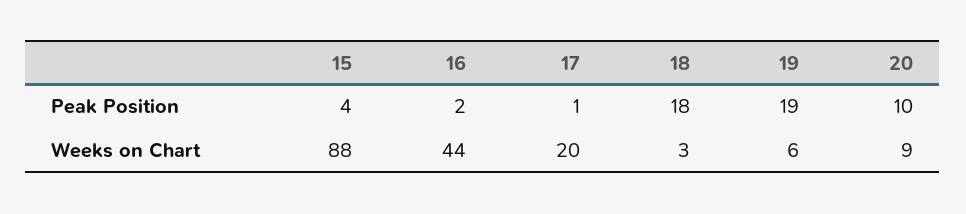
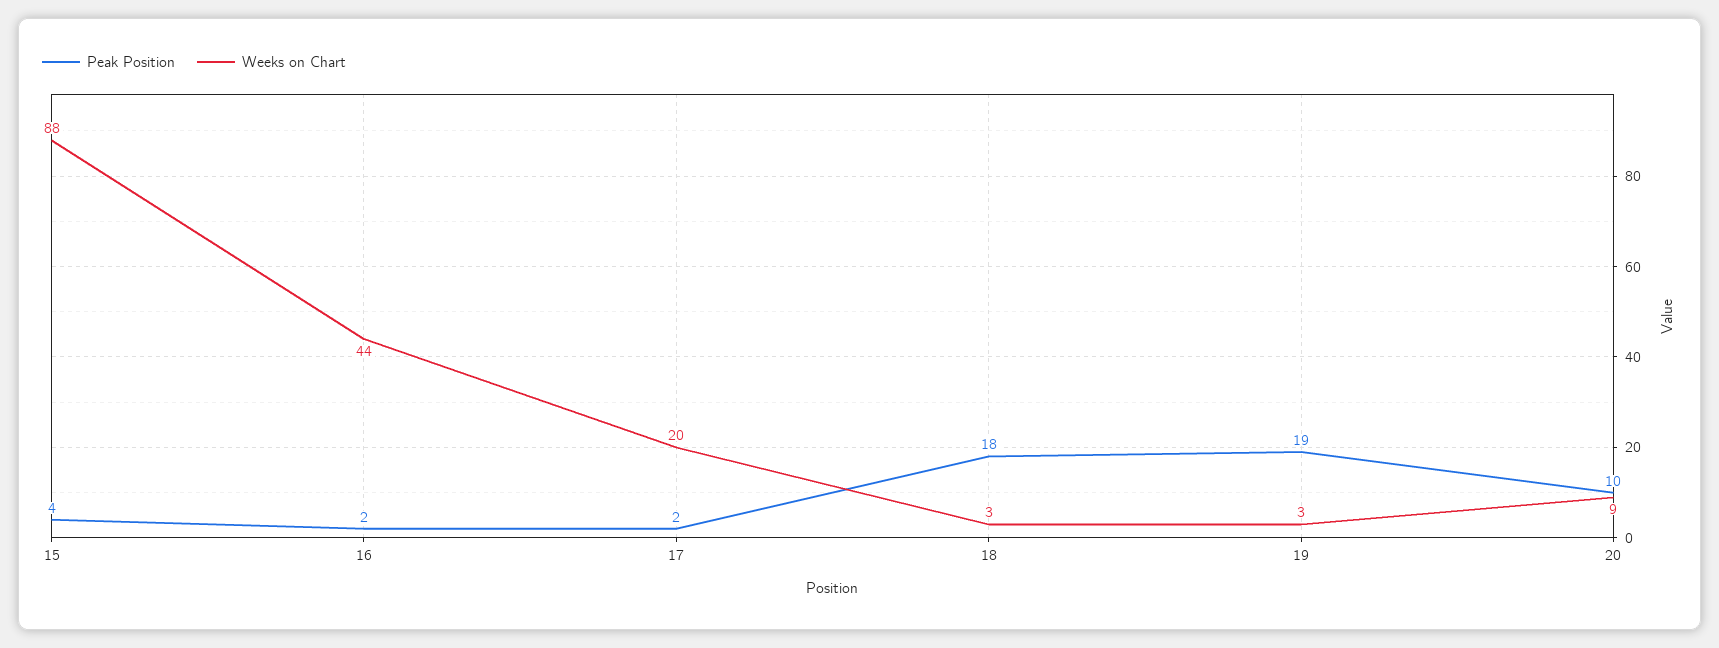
  {
    "Peak Position": {
      "15": 4,
      "16": 2,
-     "17": 1,
+     "17": 2,
      "18": 18,
      "19": 19,
      "20": 10
    },
    "Weeks on Chart": {
      "15": 88,
      "16": 44,
      "17": 20,
      "18": 3,
-     "19": 6,
+     "19": 3,
      "20": 9
    }
  }

